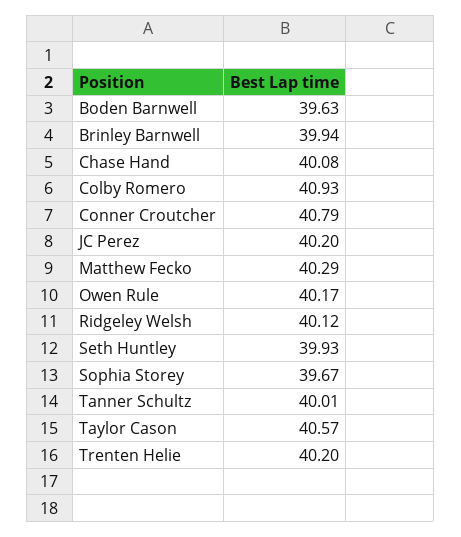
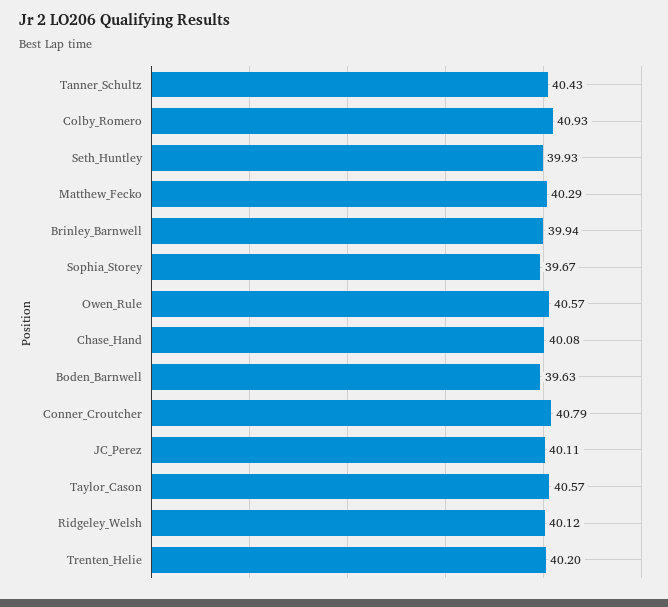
  {
    "Boden Barnwell": 39.63,
    "Brinley Barnwell": 39.94,
    "Chase Hand": 40.08,
    "Colby Romero": 40.93,
    "Conner Croutcher": 40.79,
-   "JC Perez": 40.2,
+   "JC Perez": 40.11,
    "Matthew Fecko": 40.29,
-   "Owen Rule": 40.17,
+   "Owen Rule": 40.57,
    "Ridgeley Welsh": 40.12,
    "Seth Huntley": 39.93,
    "Sophia Storey": 39.67,
-   "Tanner Schultz": 40.01,
+   "Tanner Schultz": 40.43,
    "Taylor Cason": 40.57,
    "Trenten Helie": 40.2
  }

